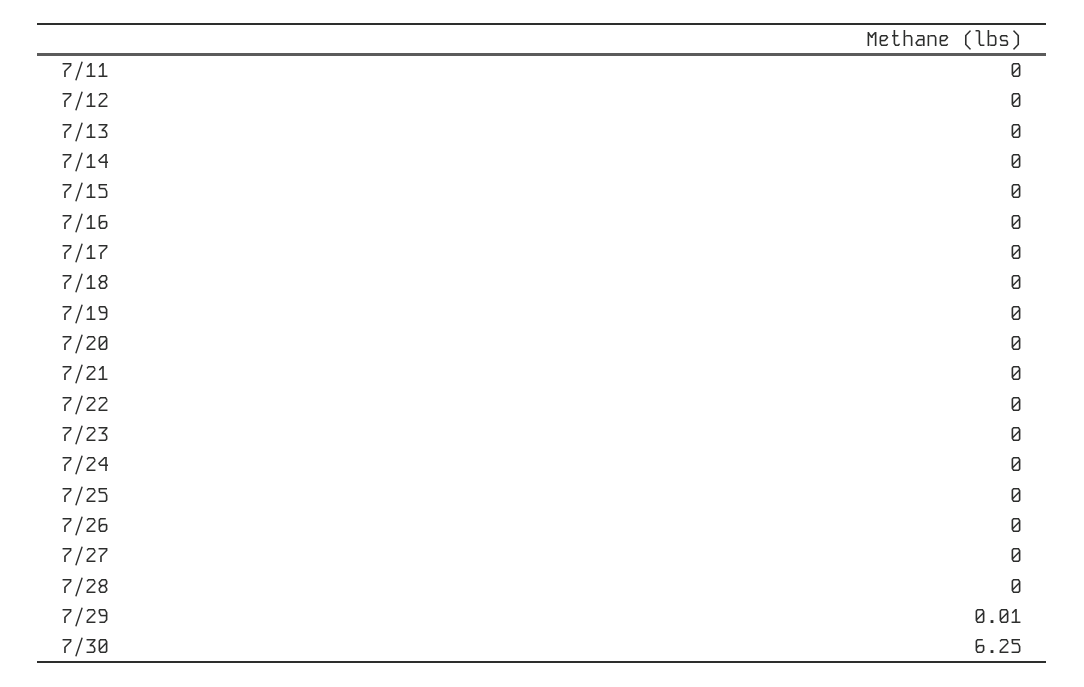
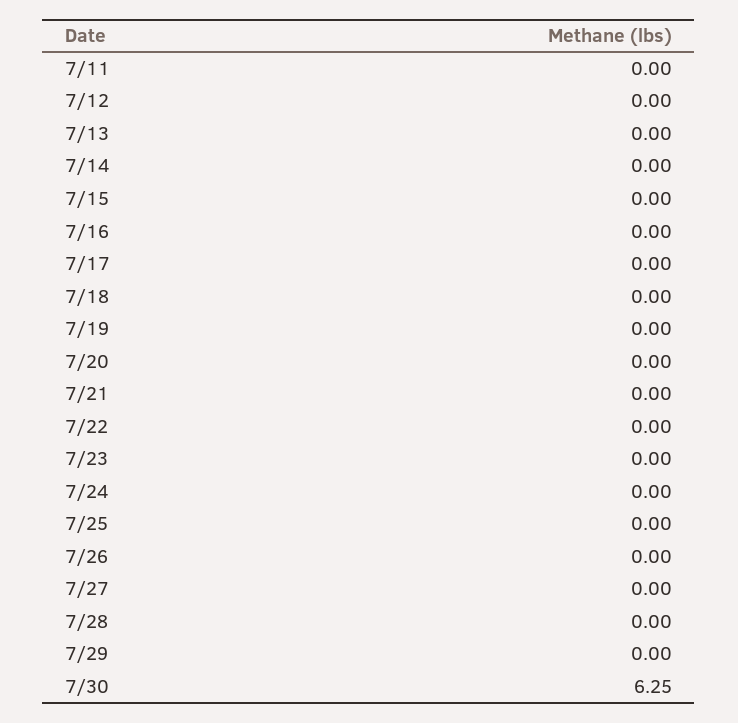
  {
    "7/11": 0,
    "7/12": 0,
    "7/13": 0,
    "7/14": 0,
    "7/15": 0,
    "7/16": 0,
    "7/17": 0,
    "7/18": 0,
    "7/19": 0,
    "7/20": 0,
    "7/21": 0,
    "7/22": 0,
    "7/23": 0,
    "7/24": 0,
    "7/25": 0,
    "7/26": 0,
    "7/27": 0,
    "7/28": 0,
-   "7/29": 0.01,
+   "7/29": 0,
    "7/30": 6.25
  }

